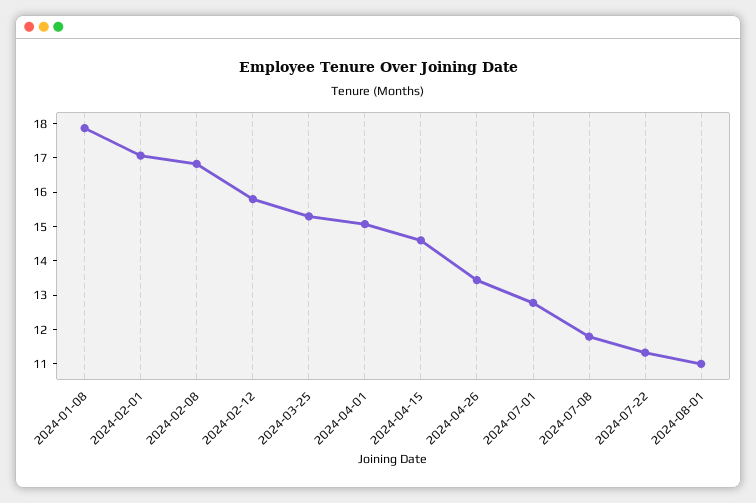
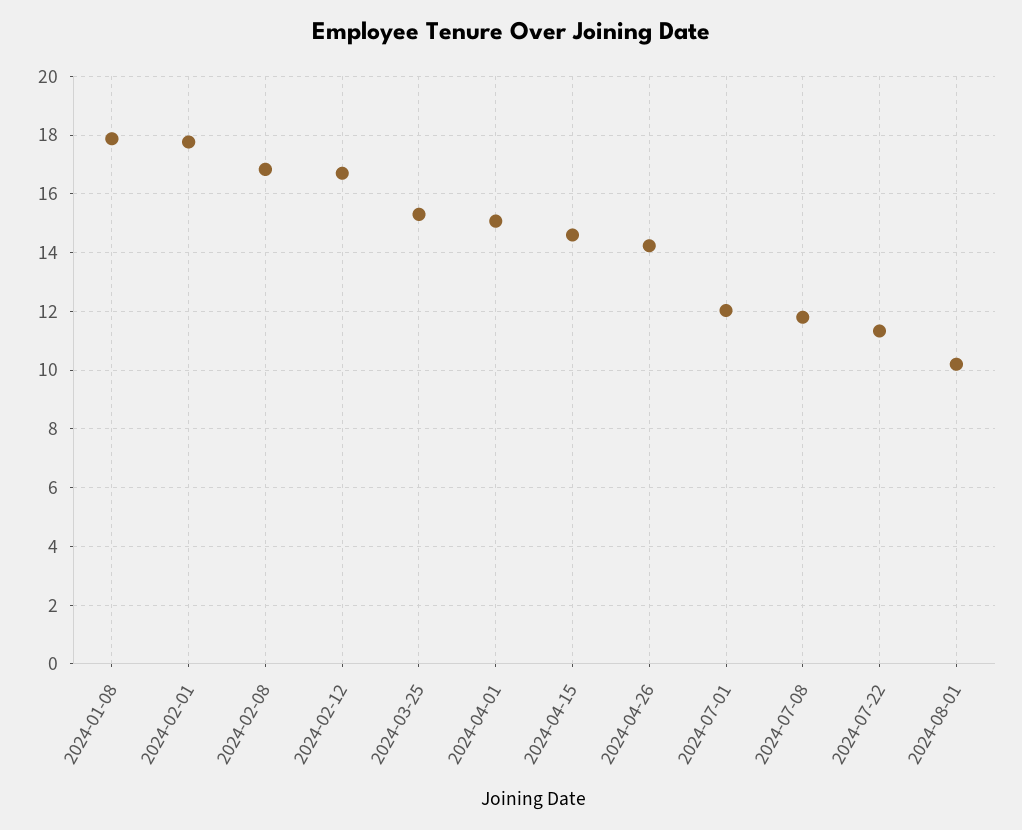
  {
    "2024-01-08": 17.75,
-   "2024-02-01": 17,
+   "2024-02-01": 17.75,
    "2024-02-08": 16.75,
-   "2024-02-12": 15.75,
+   "2024-02-12": 16.75,
    "2024-03-25": 15.25,
    "2024-04-01": 15,
    "2024-04-15": 14.5,
-   "2024-04-26": 13.5,
+   "2024-04-26": 14.25,
-   "2024-07-01": 12.75,
+   "2024-07-01": 12,
    "2024-07-08": 11.75,
    "2024-07-22": 11.25,
-   "2024-08-01": 11
+   "2024-08-01": 10.25
  }

